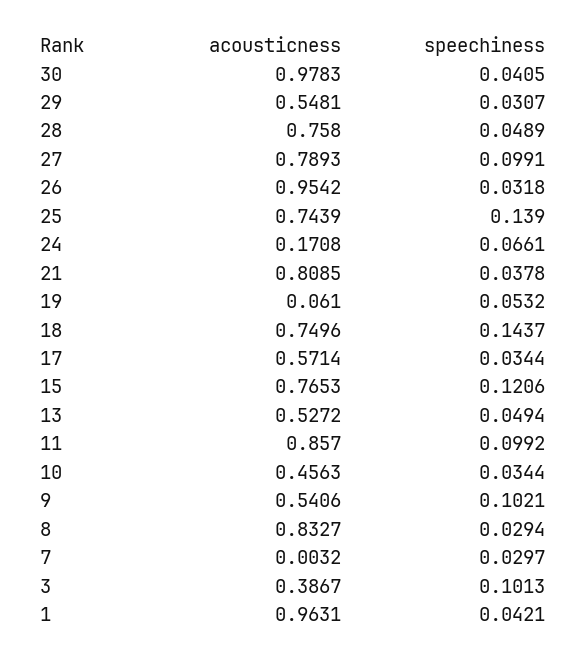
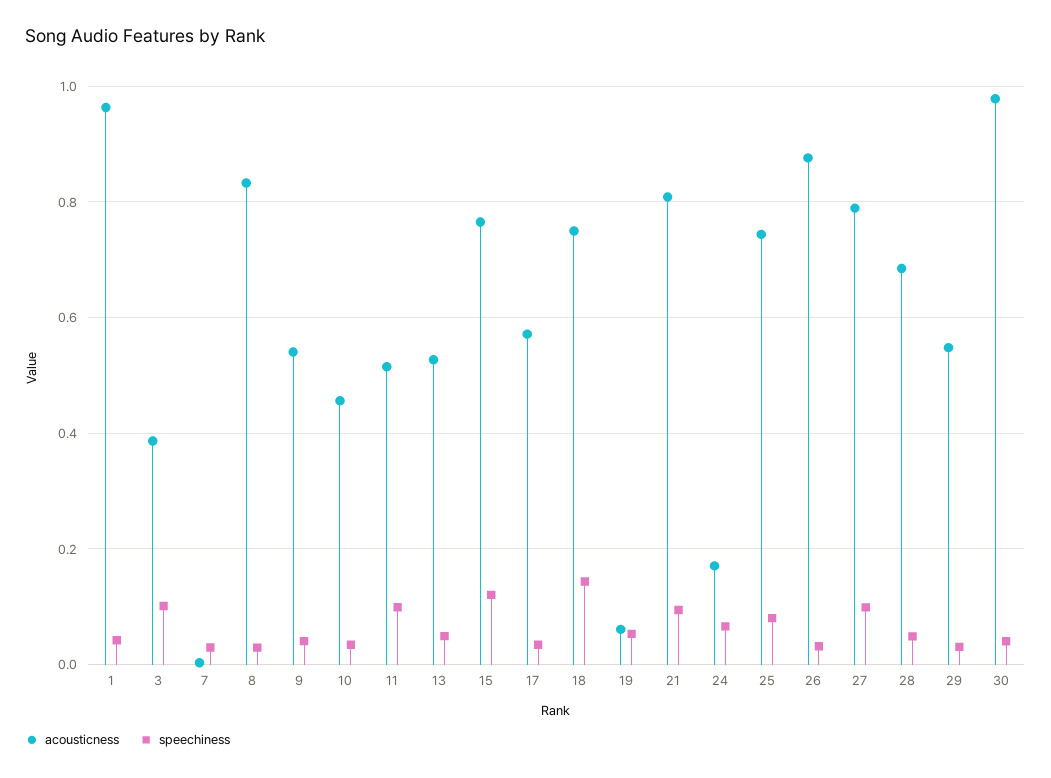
  {
    "acousticness": {
      "30": 0.9783,
      "29": 0.5481,
-     "28": 0.758,
+     "28": 0.68,
      "27": 0.7893,
-     "26": 0.9542,
+     "26": 0.88,
      "25": 0.7439,
      "24": 0.1708,
      "21": 0.8085,
      "19": 0.061,
      "18": 0.7496,
      "17": 0.5714,
      "15": 0.7653,
      "13": 0.5272,
-     "11": 0.857,
+     "11": 0.52,
      "10": 0.4563,
      "9": 0.5406,
      "8": 0.8327,
      "7": 0.0032,
      "3": 0.3867,
      "1": 0.9631
    },
    "speechiness": {
      "30": 0.0405,
      "29": 0.0307,
      "28": 0.0489,
      "27": 0.0991,
      "26": 0.0318,
-     "25": 0.139,
+     "25": 0.08,
      "24": 0.0661,
-     "21": 0.0378,
+     "21": 0.1,
      "19": 0.0532,
      "18": 0.1437,
      "17": 0.0344,
      "15": 0.1206,
      "13": 0.0494,
      "11": 0.0992,
      "10": 0.0344,
-     "9": 0.1021,
+     "9": 0.04,
      "8": 0.0294,
      "7": 0.0297,
      "3": 0.1013,
      "1": 0.0421
    }
  }

